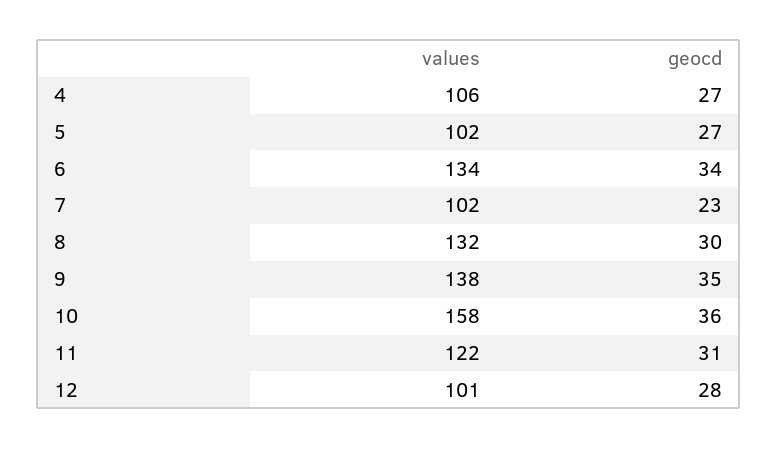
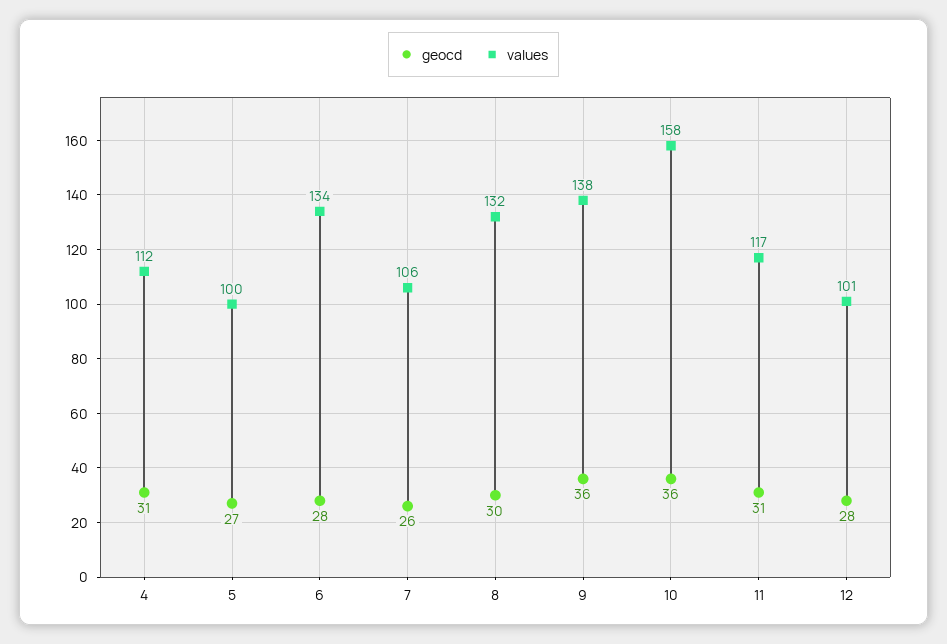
  {
    "values": {
-     "4": 106,
+     "4": 112,
-     "5": 102,
+     "5": 100,
      "6": 134,
-     "7": 102,
+     "7": 106,
      "8": 132,
      "9": 138,
      "10": 158,
-     "11": 122,
+     "11": 117,
      "12": 101
    },
    "geocd": {
-     "4": 27,
+     "4": 31,
      "5": 27,
-     "6": 34,
+     "6": 28,
-     "7": 23,
+     "7": 26,
      "8": 30,
-     "9": 35,
+     "9": 36,
      "10": 36,
      "11": 31,
      "12": 28
    }
  }

